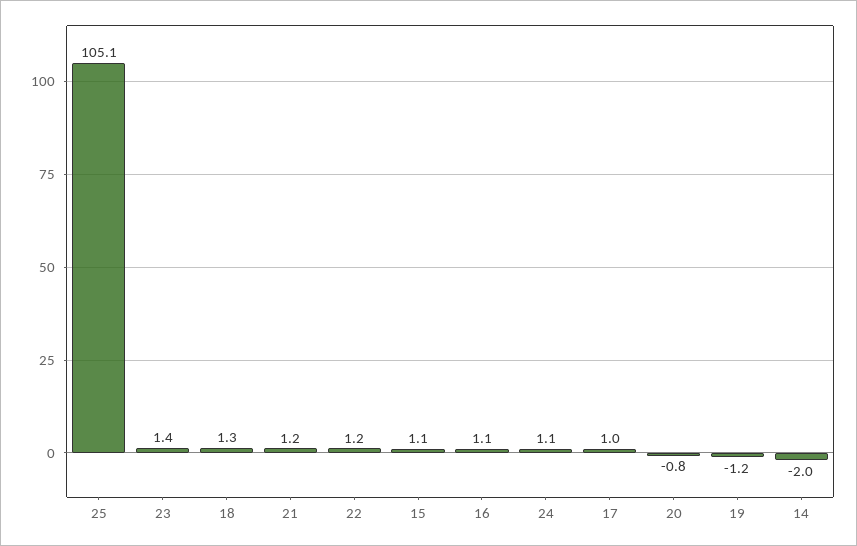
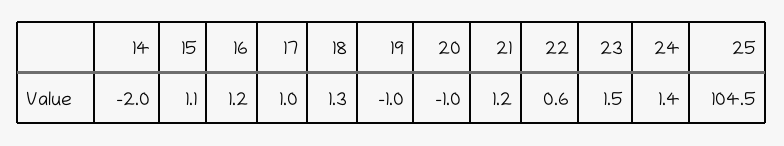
  {
-   "25": 105.1,
+   "25": 104.5,
-   "23": 1.4,
+   "23": 1.5,
    "18": 1.3,
    "21": 1.2,
-   "22": 1.2,
+   "22": 0.6,
    "15": 1.1,
-   "16": 1.1,
+   "16": 1.2,
-   "24": 1.1,
+   "24": 1.4,
    "17": 1,
-   "20": -0.8,
+   "20": -1,
-   "19": -1.2,
+   "19": -1,
    "14": -2
  }

